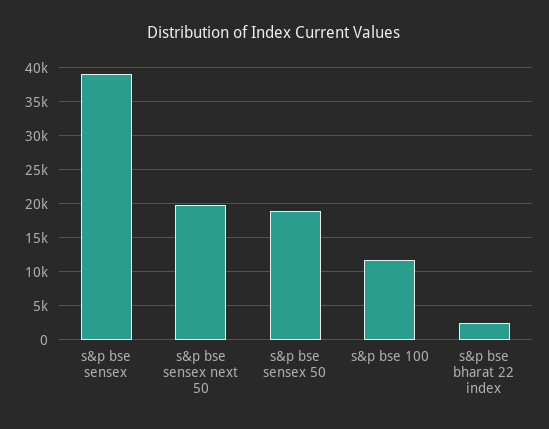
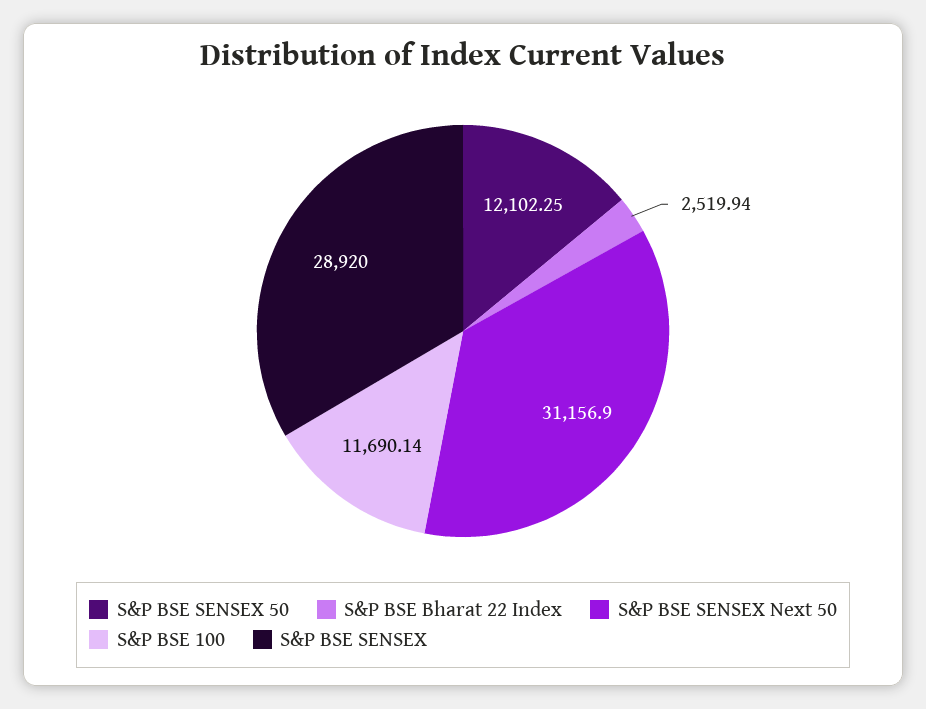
  {
-   "s&p bse sensex": 39000,
+   "s&p bse sensex": 28920,
-   "s&p bse sensex next 50": 20000,
+   "s&p bse sensex next 50": 31156.9,
-   "s&p bse sensex 50": 19000,
+   "s&p bse sensex 50": 12102.25,
    "s&p bse 100": 11690.14,
    "s&p bse bharat 22 index": 2519.94
  }

